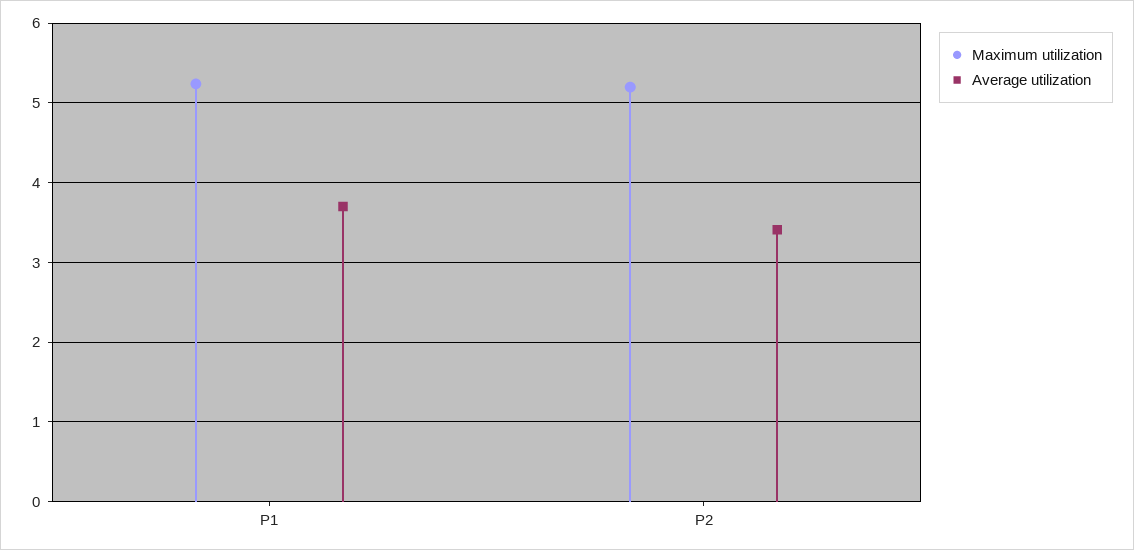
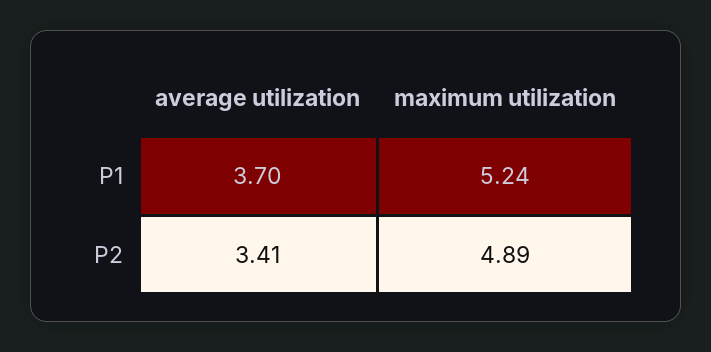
  {
    "Maximum utilization": {
      "P1": 5.24,
-     "P2": 5.2
+     "P2": 4.89
    },
    "Average utilization": {
      "P1": 3.7,
      "P2": 3.41
    }
  }

